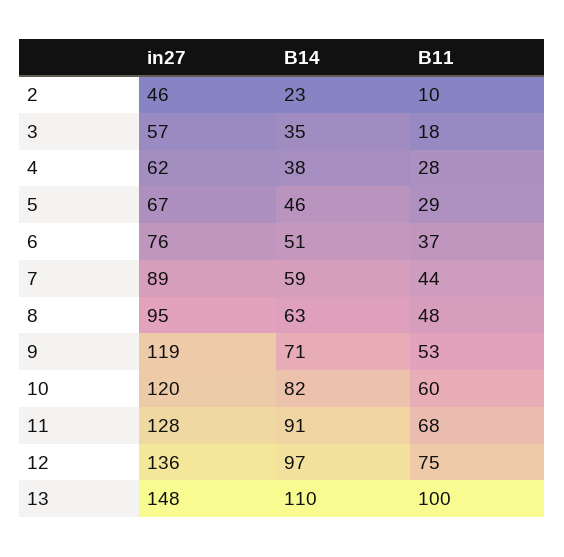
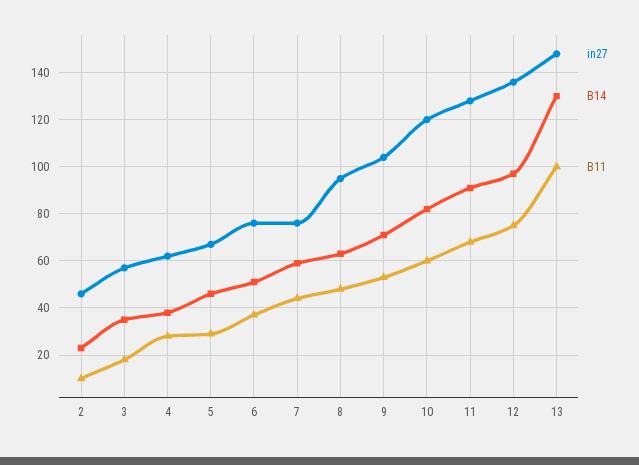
  {
    "in27": {
      "2": 46,
      "3": 57,
      "4": 62,
      "5": 67,
      "6": 76,
-     "7": 89,
+     "7": 75,
      "8": 95,
-     "9": 119,
+     "9": 105,
      "10": 120,
      "11": 128,
      "12": 136,
      "13": 148
    },
    "B14": {
      "2": 23,
      "3": 35,
      "4": 38,
      "5": 46,
      "6": 51,
      "7": 59,
      "8": 63,
      "9": 71,
      "10": 82,
      "11": 91,
      "12": 97,
-     "13": 110
+     "13": 130
    },
    "B11": {
      "2": 10,
      "3": 18,
      "4": 28,
      "5": 29,
      "6": 37,
      "7": 44,
      "8": 48,
      "9": 53,
      "10": 60,
      "11": 68,
      "12": 75,
      "13": 100
    }
  }

